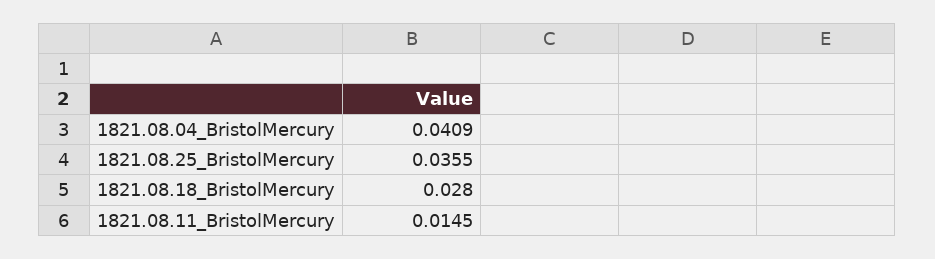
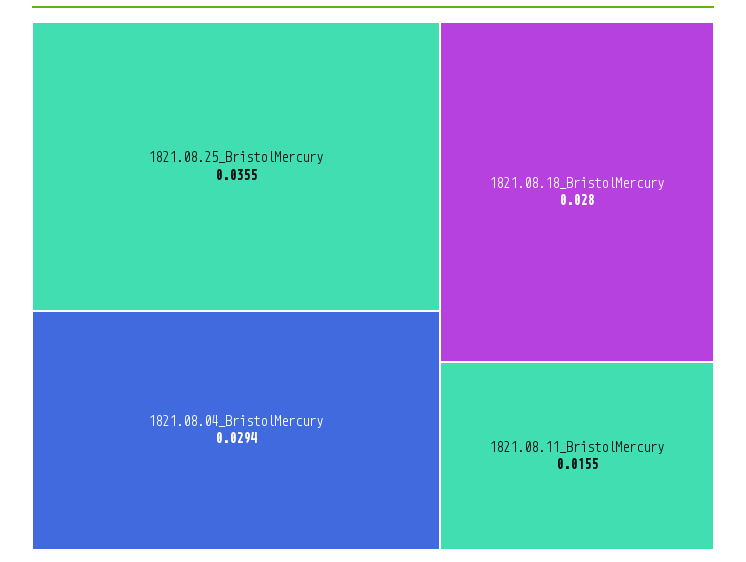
  {
-   "1821.08.04_BristolMercury": 0.0409,
+   "1821.08.04_BristolMercury": 0.0294,
    "1821.08.25_BristolMercury": 0.0355,
    "1821.08.18_BristolMercury": 0.028,
-   "1821.08.11_BristolMercury": 0.0145
+   "1821.08.11_BristolMercury": 0.0155
  }

